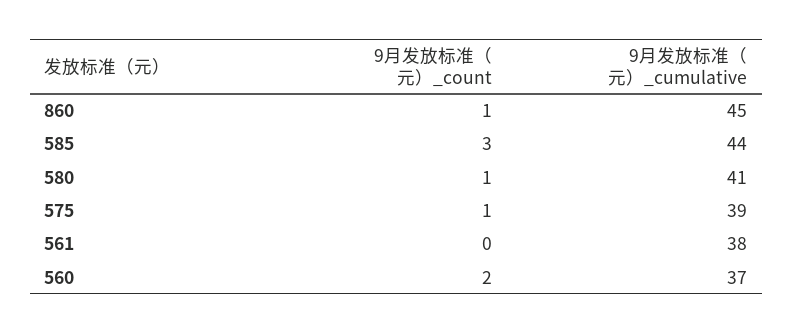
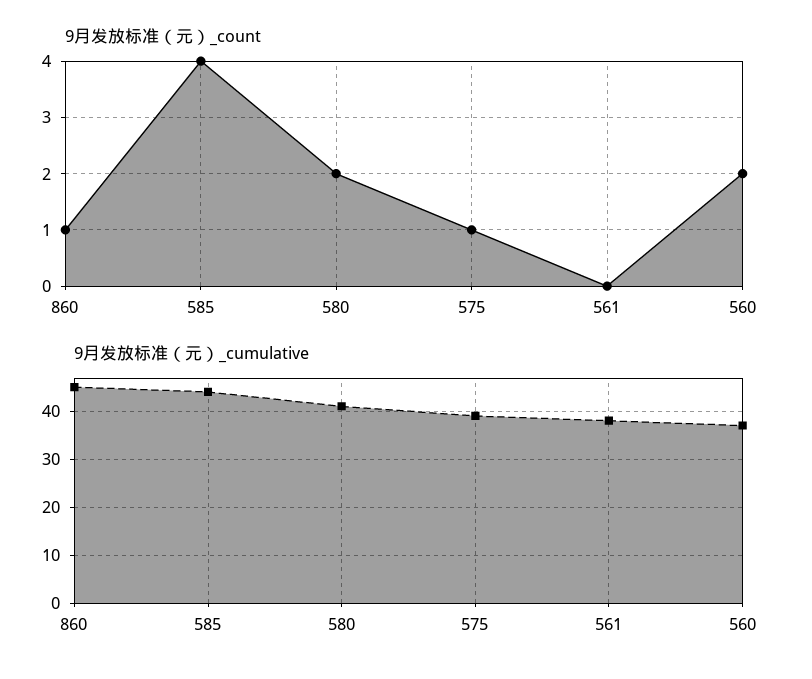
  {
    "9月发放标准（元）_count": {
      "860": 1,
-     "585": 3,
+     "585": 4,
-     "580": 1,
+     "580": 2,
      "575": 1,
      "561": 0,
      "560": 2
    },
    "9月发放标准（元）_cumulative": {
      "860": 45,
      "585": 44,
      "580": 41,
      "575": 39,
      "561": 38,
      "560": 37
    }
  }

